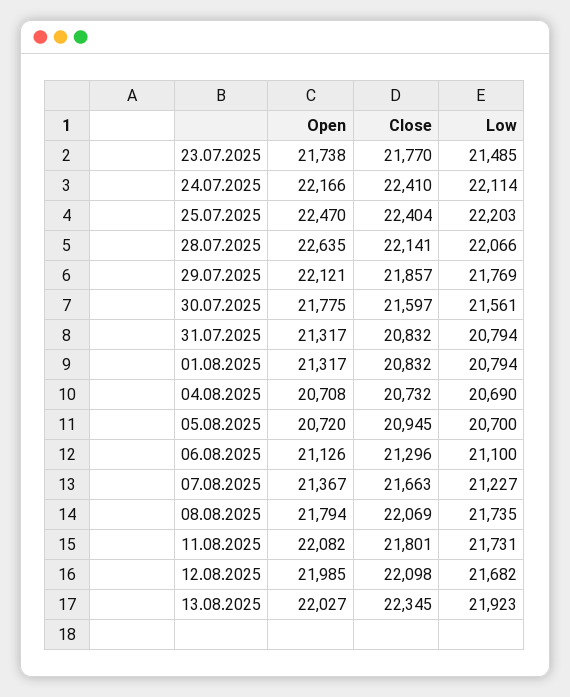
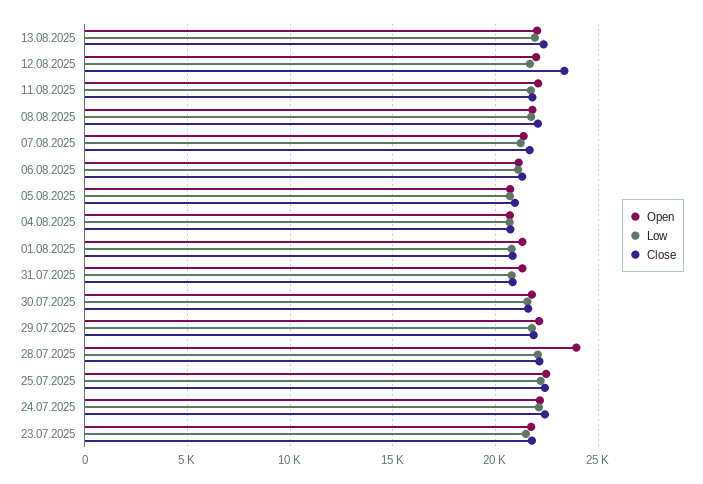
  {
    "Open": {
      "23.07.2025": 21738,
      "24.07.2025": 22166,
      "25.07.2025": 22470,
-     "28.07.2025": 22635,
+     "28.07.2025": 24000,
      "29.07.2025": 22121,
      "30.07.2025": 21775,
      "31.07.2025": 21317,
      "01.08.2025": 21317,
      "04.08.2025": 20708,
      "05.08.2025": 20720,
      "06.08.2025": 21126,
      "07.08.2025": 21367,
      "08.08.2025": 21794,
      "11.08.2025": 22082,
      "12.08.2025": 21985,
      "13.08.2025": 22027
    },
    "Close": {
      "23.07.2025": 21770,
      "24.07.2025": 22410,
      "25.07.2025": 22404,
      "28.07.2025": 22141,
      "29.07.2025": 21857,
      "30.07.2025": 21597,
      "31.07.2025": 20832,
      "01.08.2025": 20832,
      "04.08.2025": 20732,
      "05.08.2025": 20945,
      "06.08.2025": 21296,
      "07.08.2025": 21663,
      "08.08.2025": 22069,
      "11.08.2025": 21801,
-     "12.08.2025": 22098,
+     "12.08.2025": 23500,
      "13.08.2025": 22345
    },
    "Low": {
      "23.07.2025": 21485,
      "24.07.2025": 22114,
      "25.07.2025": 22203,
      "28.07.2025": 22066,
      "29.07.2025": 21769,
      "30.07.2025": 21561,
      "31.07.2025": 20794,
      "01.08.2025": 20794,
      "04.08.2025": 20690,
      "05.08.2025": 20700,
      "06.08.2025": 21100,
      "07.08.2025": 21227,
      "08.08.2025": 21735,
      "11.08.2025": 21731,
      "12.08.2025": 21682,
      "13.08.2025": 21923
    }
  }

